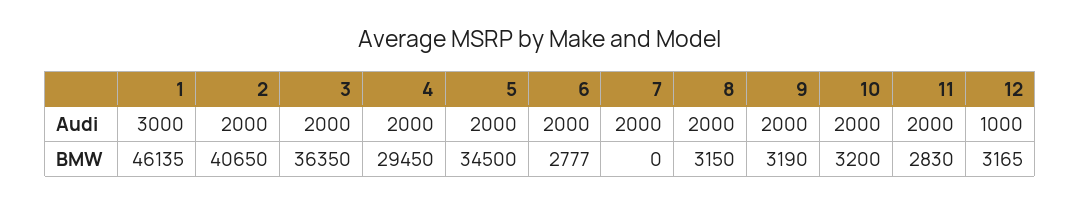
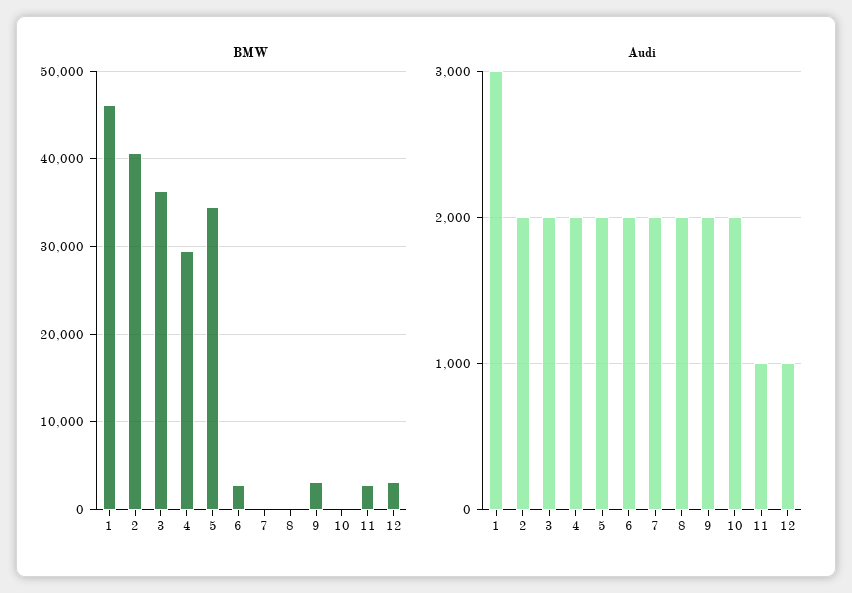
  {
    "Audi": {
      "1": 3000,
      "2": 2000,
      "3": 2000,
      "4": 2000,
      "5": 2000,
      "6": 2000,
      "7": 2000,
      "8": 2000,
      "9": 2000,
      "10": 2000,
-     "11": 2000,
+     "11": 1000,
      "12": 1000
    },
    "BMW": {
      "1": 46135,
      "2": 40650,
      "3": 36350,
      "4": 29450,
      "5": 34500,
      "6": 2777,
      "7": 0,
-     "8": 3150,
+     "8": 0,
      "9": 3190,
-     "10": 3200,
+     "10": 0,
      "11": 2830,
      "12": 3165
    }
  }

